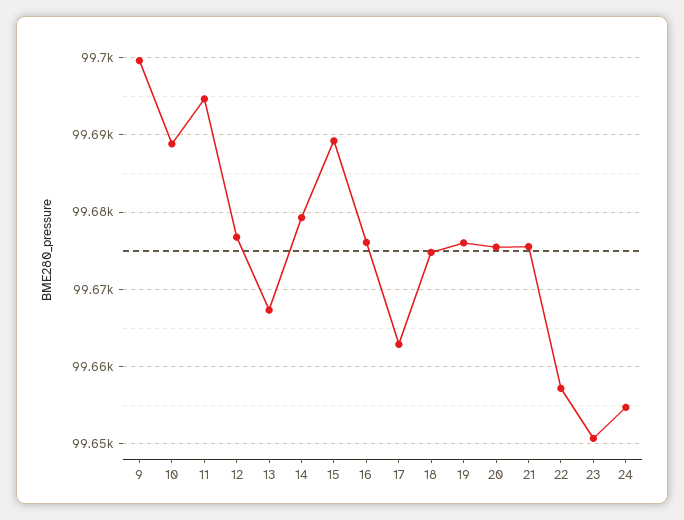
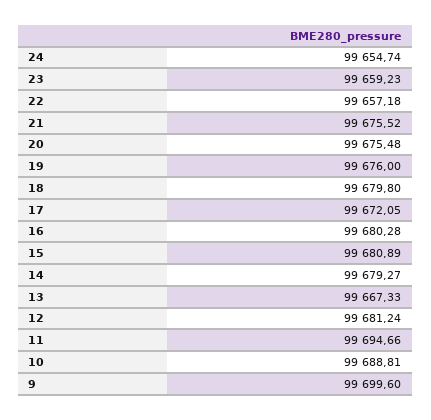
  {
    "9": 99699.6,
    "10": 99688.81,
    "11": 99694.66,
-   "12": 99677,
+   "12": 99681.24,
    "13": 99667.33,
    "14": 99679.27,
-   "15": 99689,
+   "15": 99680.89,
-   "16": 99676,
+   "16": 99680.28,
-   "17": 99663,
+   "17": 99672.05,
-   "18": 99675,
+   "18": 99679.8,
    "19": 99676,
    "20": 99675.48,
    "21": 99675.52,
    "22": 99657.18,
-   "23": 99651,
+   "23": 99659.23,
    "24": 99654.74
  }

